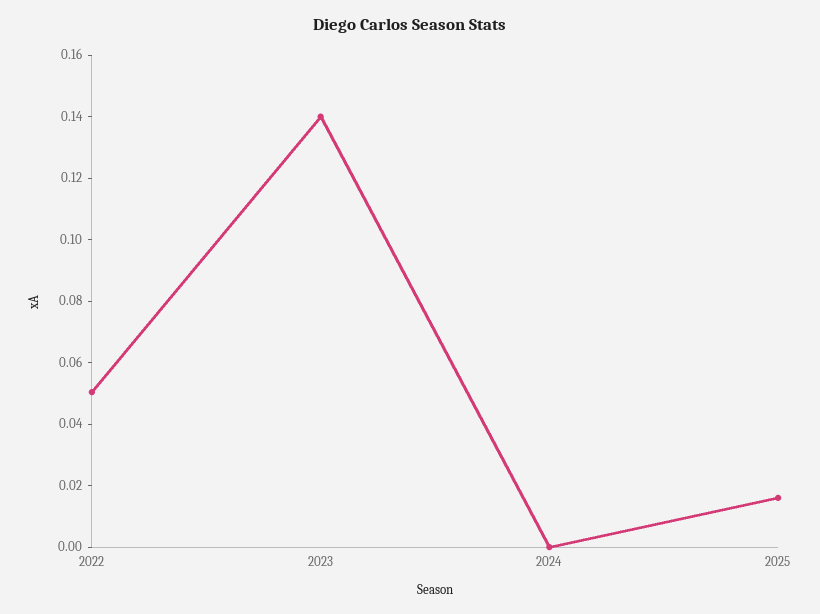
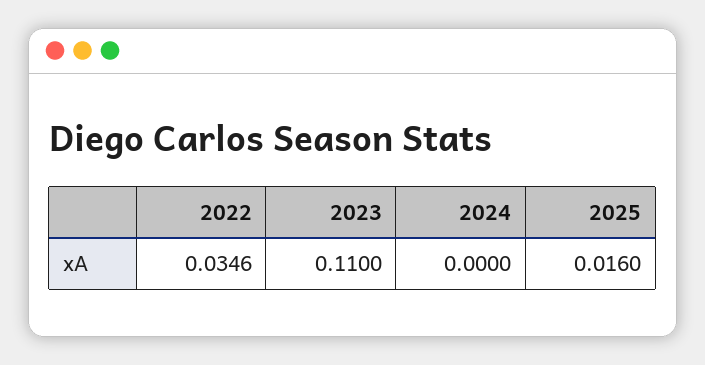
  {
-   "2022": 0.05,
+   "2022": 0.0346,
-   "2023": 0.14,
+   "2023": 0.11,
    "2024": 0,
    "2025": 0.016
  }

